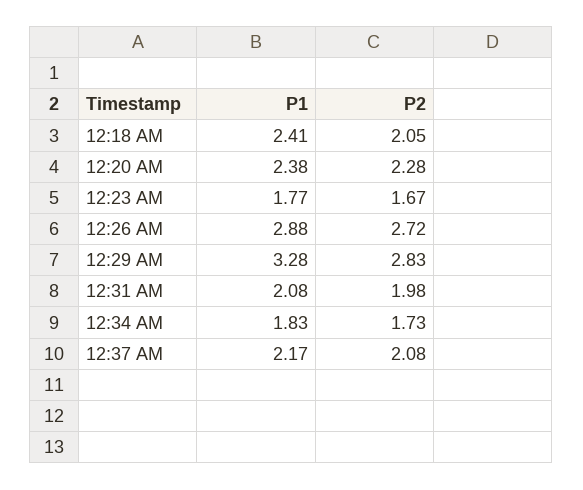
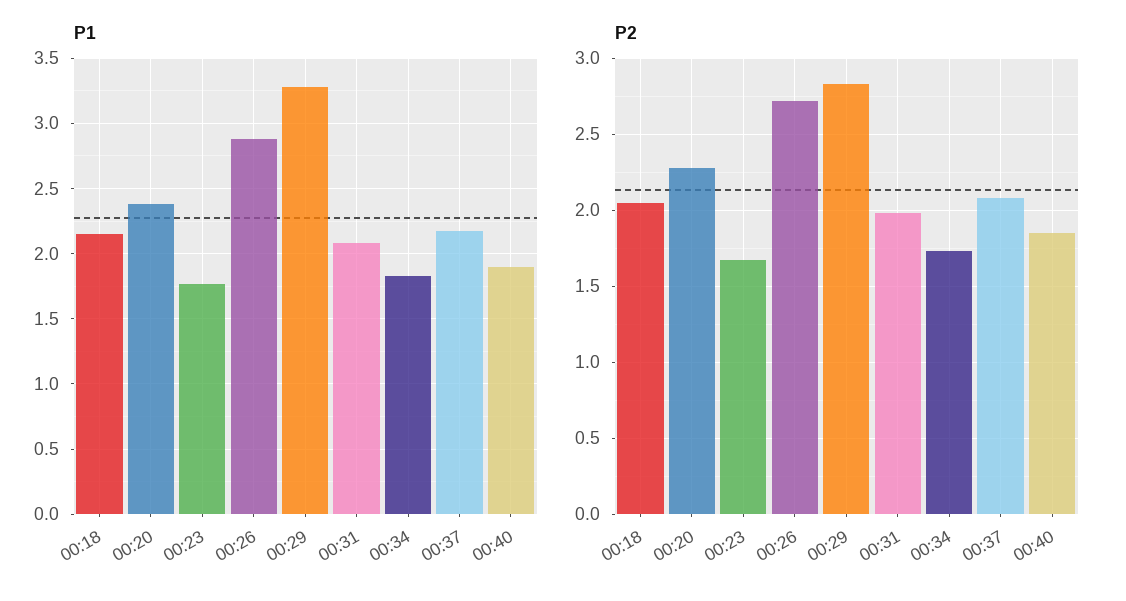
  {
    "P1": {
-     "12:18 AM": 2.41,
+     "12:18 AM": 2.15,
      "12:20 AM": 2.38,
      "12:23 AM": 1.77,
      "12:26 AM": 2.88,
      "12:29 AM": 3.28,
      "12:31 AM": 2.08,
      "12:34 AM": 1.83,
-     "12:37 AM": 2.17
+     "12:37 AM": 2.17,
+     "00:40": 1.9
    },
    "P2": {
      "12:18 AM": 2.05,
      "12:20 AM": 2.28,
      "12:23 AM": 1.67,
      "12:26 AM": 2.72,
      "12:29 AM": 2.83,
      "12:31 AM": 1.98,
      "12:34 AM": 1.73,
-     "12:37 AM": 2.08
+     "12:37 AM": 2.08,
+     "00:40": 1.85
    }
  }

